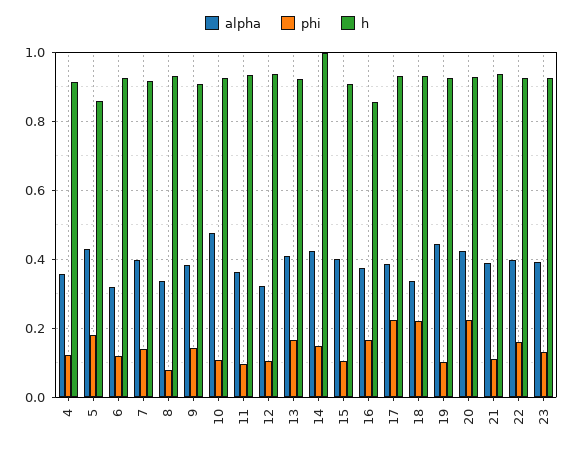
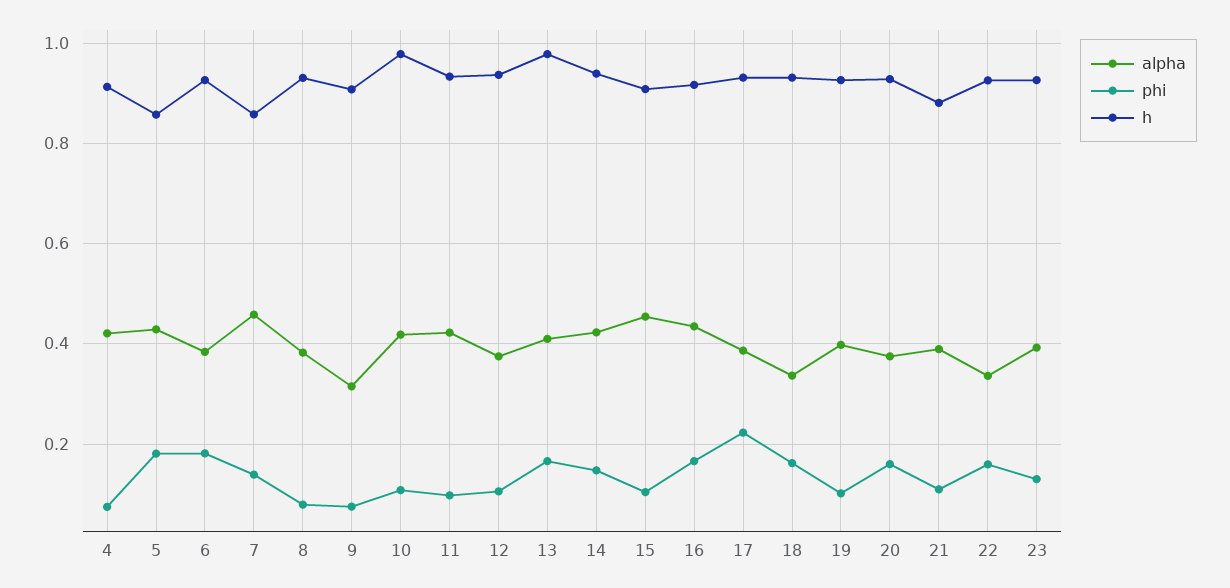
  {
    "alpha": {
-     "4": 0.36,
+     "4": 0.42,
      "5": 0.42,
-     "6": 0.32,
+     "6": 0.38,
-     "7": 0.4,
+     "7": 0.46,
-     "8": 0.34,
+     "8": 0.38,
-     "9": 0.38,
+     "9": 0.32,
-     "10": 0.48,
+     "10": 0.42,
-     "11": 0.36,
+     "11": 0.42,
-     "12": 0.32,
+     "12": 0.38,
      "13": 0.4,
      "14": 0.42,
-     "15": 0.4,
+     "15": 0.46,
-     "16": 0.38,
+     "16": 0.44,
      "17": 0.38,
      "18": 0.34,
-     "19": 0.44,
+     "19": 0.4,
-     "20": 0.42,
+     "20": 0.38,
      "21": 0.38,
-     "22": 0.4,
+     "22": 0.34,
      "23": 0.4
    },
    "phi": {
-     "4": 0.12,
+     "4": 0.08,
      "5": 0.18,
-     "6": 0.12,
+     "6": 0.18,
      "7": 0.14,
      "8": 0.08,
-     "9": 0.14,
+     "9": 0.08,
      "10": 0.1,
      "11": 0.1,
      "12": 0.1,
      "13": 0.16,
      "14": 0.14,
      "15": 0.1,
      "16": 0.16,
      "17": 0.22,
-     "18": 0.22,
+     "18": 0.16,
      "19": 0.1,
-     "20": 0.22,
+     "20": 0.16,
      "21": 0.1,
      "22": 0.16,
      "23": 0.14
    },
    "h": {
      "4": 0.92,
      "5": 0.86,
      "6": 0.92,
-     "7": 0.92,
+     "7": 0.86,
      "8": 0.94,
      "9": 0.9,
-     "10": 0.92,
+     "10": 0.98,
      "11": 0.94,
      "12": 0.94,
-     "13": 0.92,
+     "13": 0.98,
-     "14": 1,
+     "14": 0.94,
      "15": 0.9,
-     "16": 0.86,
+     "16": 0.92,
      "17": 0.94,
      "18": 0.94,
      "19": 0.92,
      "20": 0.92,
-     "21": 0.94,
+     "21": 0.88,
      "22": 0.92,
      "23": 0.92
    }
  }

